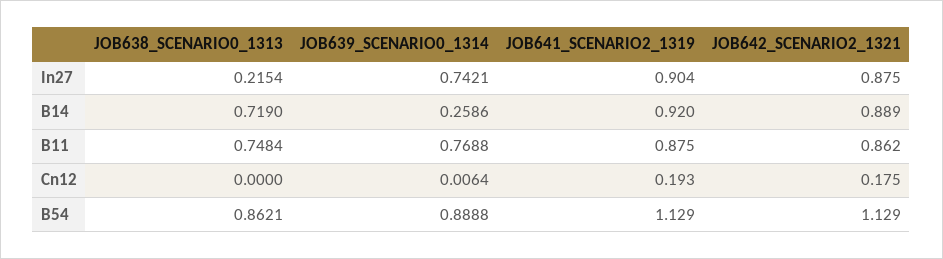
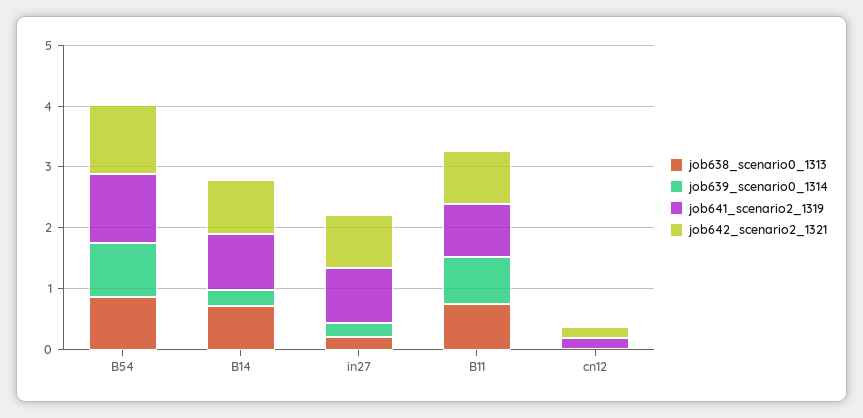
  {
    "JOB638_SCENARIO0_1313": {
      "In27": 0.2154,
      "B14": 0.719,
      "B11": 0.7484,
      "Cn12": 0,
      "B54": 0.8621
    },
    "JOB639_SCENARIO0_1314": {
-     "In27": 0.7421,
+     "In27": 0.2,
      "B14": 0.2586,
      "B11": 0.7688,
      "Cn12": 0.0064,
      "B54": 0.8888
    },
    "JOB641_SCENARIO2_1319": {
      "In27": 0.904,
      "B14": 0.92,
      "B11": 0.875,
      "Cn12": 0.193,
      "B54": 1.129
    },
    "JOB642_SCENARIO2_1321": {
      "In27": 0.875,
      "B14": 0.889,
      "B11": 0.862,
      "Cn12": 0.175,
      "B54": 1.129
    }
  }

